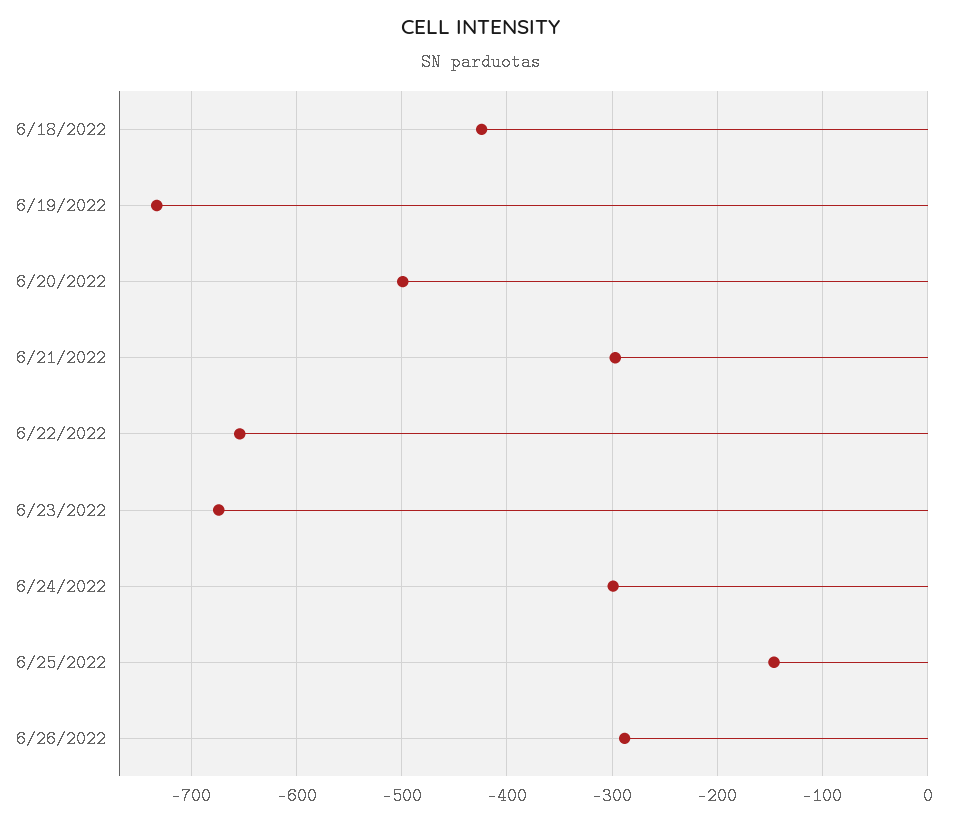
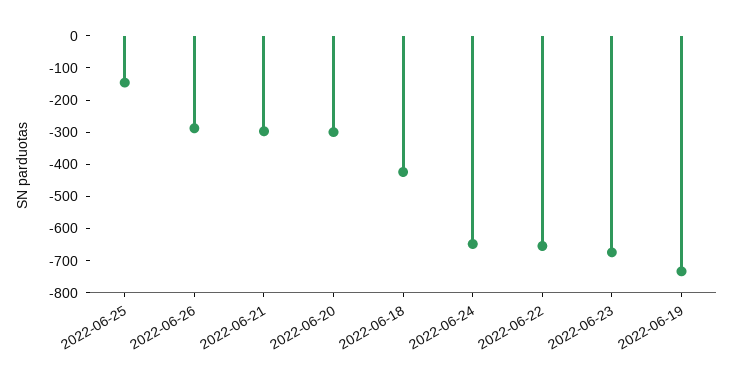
  {
    "6/18/2022": -420,
    "6/19/2022": -730,
-   "6/20/2022": -500,
+   "6/20/2022": -300,
    "6/21/2022": -300,
    "6/22/2022": -650,
    "6/23/2022": -670,
-   "6/24/2022": -300,
+   "6/24/2022": -650,
    "6/25/2022": -150,
    "6/26/2022": -290
  }

